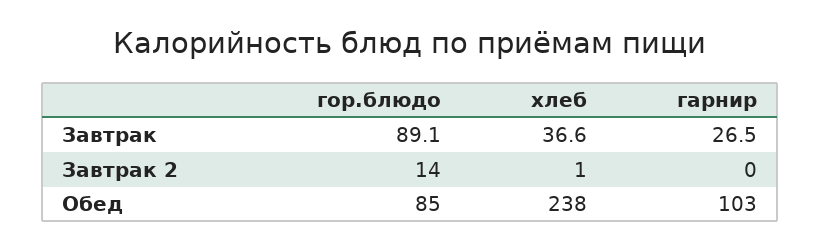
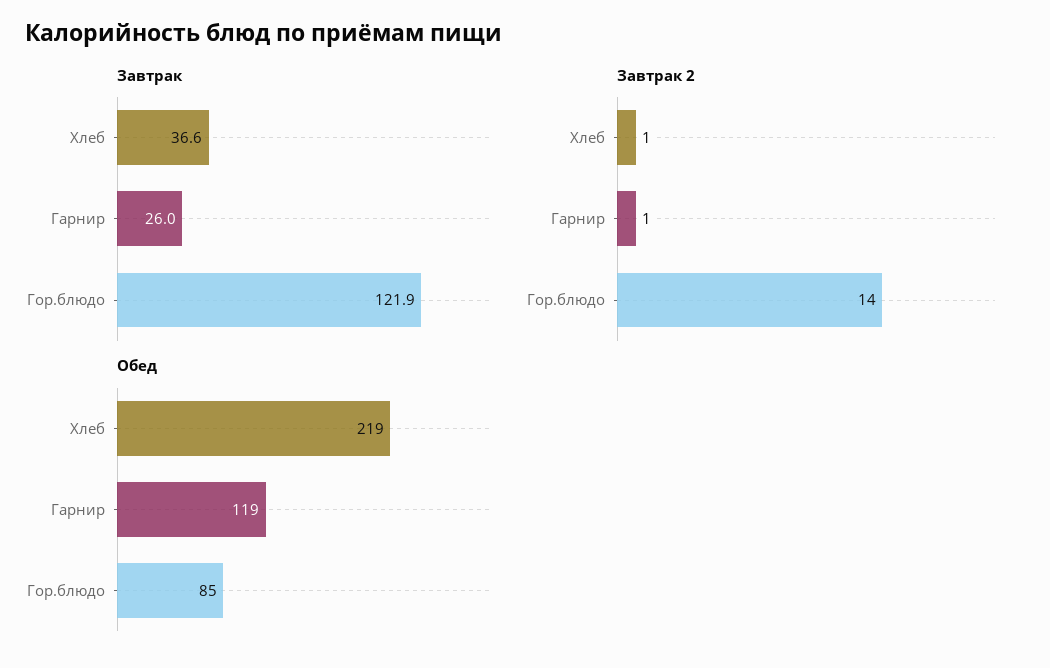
  {
    "Завтрак": {
-     "гор.блюдо": 89.1,
+     "гор.блюдо": 121.9,
      "хлеб": 36.6,
-     "гарнир": 26.5
+     "гарнир": 26
    },
    "Завтрак 2": {
      "гор.блюдо": 14,
      "хлеб": 1,
-     "гарнир": 0
+     "гарнир": 1
    },
    "Обед": {
      "гор.блюдо": 85,
-     "хлеб": 238,
+     "хлеб": 219,
-     "гарнир": 103
+     "гарнир": 119
    }
  }

